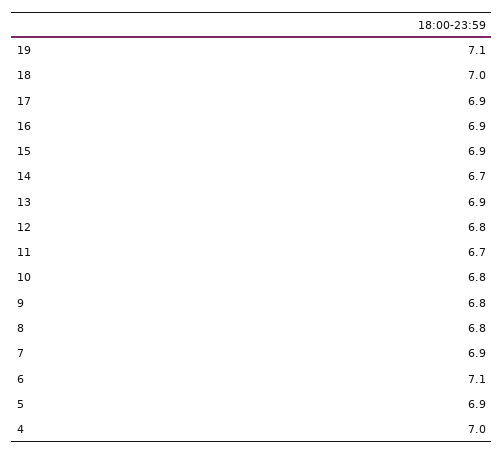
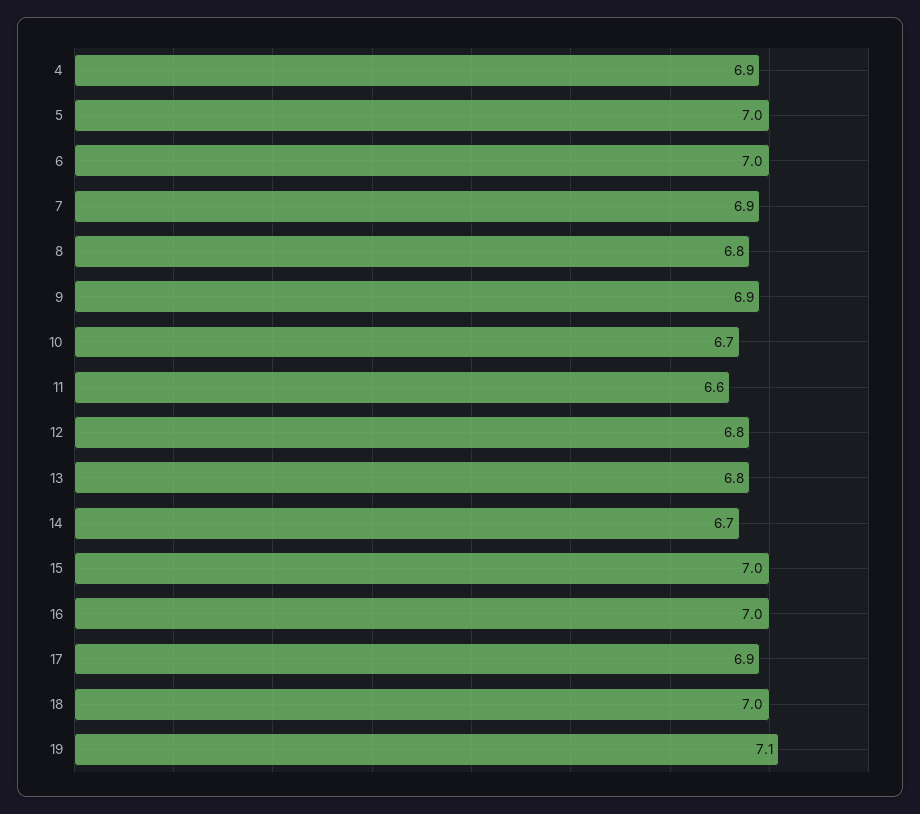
  {
    "19": 7.1,
    "18": 7,
    "17": 6.9,
-   "16": 6.9,
+   "16": 7,
-   "15": 6.9,
+   "15": 7,
    "14": 6.7,
-   "13": 6.9,
+   "13": 6.8,
    "12": 6.8,
-   "11": 6.7,
+   "11": 6.6,
-   "10": 6.8,
+   "10": 6.7,
-   "9": 6.8,
+   "9": 6.9,
    "8": 6.8,
    "7": 6.9,
-   "6": 7.1,
+   "6": 7,
-   "5": 6.9,
+   "5": 7,
-   "4": 7
+   "4": 6.9
  }

